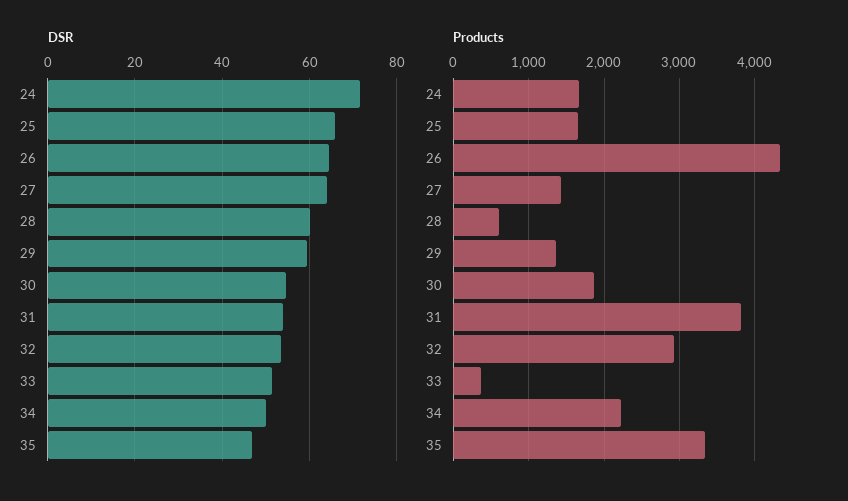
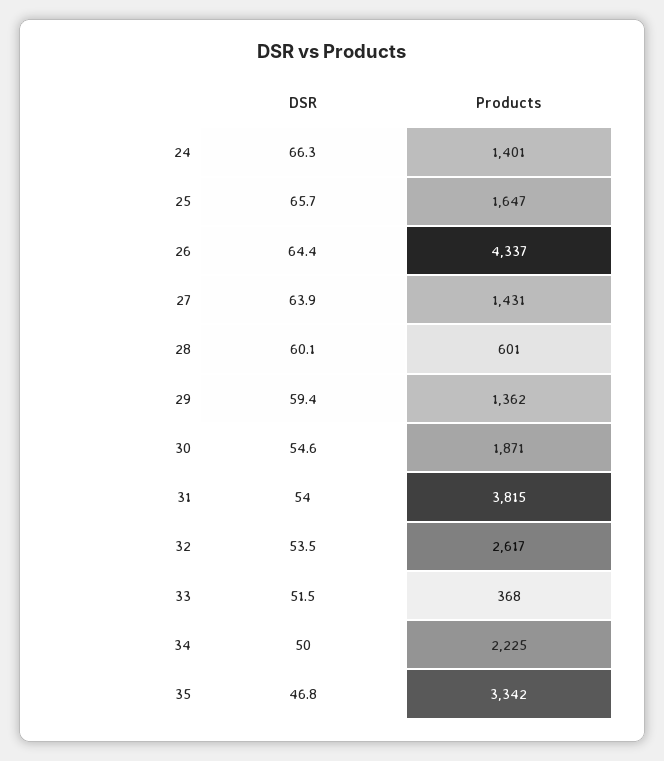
  {
    "DSR": {
-     "24": 72,
+     "24": 66.3,
      "25": 65.7,
      "26": 64.4,
      "27": 63.9,
      "28": 60.1,
      "29": 59.4,
      "30": 54.6,
      "31": 54,
      "32": 53.5,
      "33": 51.5,
      "34": 50,
      "35": 46.8
    },
    "Products": {
-     "24": 1700,
+     "24": 1401,
      "25": 1647,
      "26": 4337,
      "27": 1431,
      "28": 601,
      "29": 1362,
      "30": 1871,
      "31": 3815,
-     "32": 2900,
+     "32": 2617,
      "33": 368,
      "34": 2225,
      "35": 3342
    }
  }

